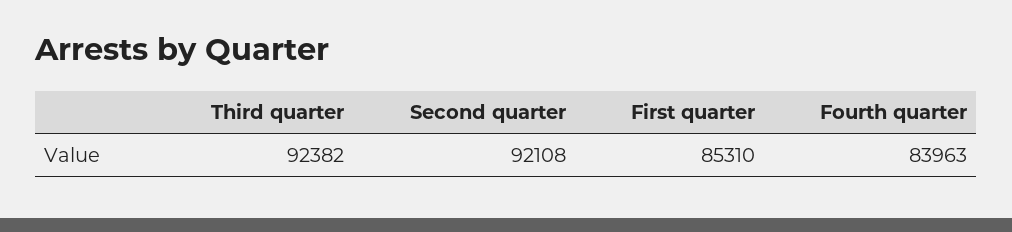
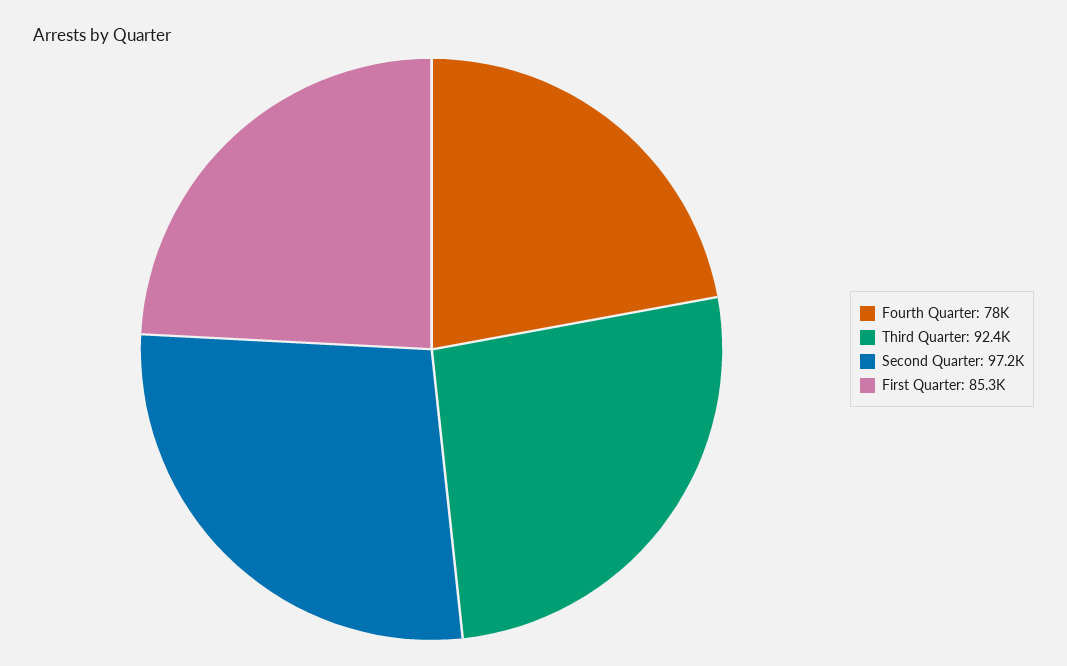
  {
    "Third quarter": 92382,
-   "Second quarter": 92108,
+   "Second quarter": 97200,
    "First quarter": 85310,
-   "Fourth quarter": 83963
+   "Fourth quarter": 78000
  }

